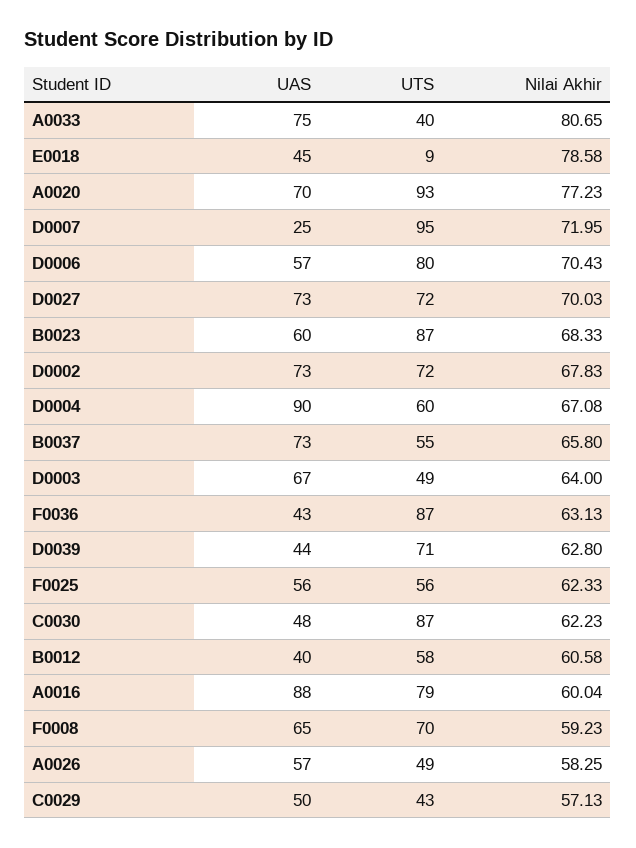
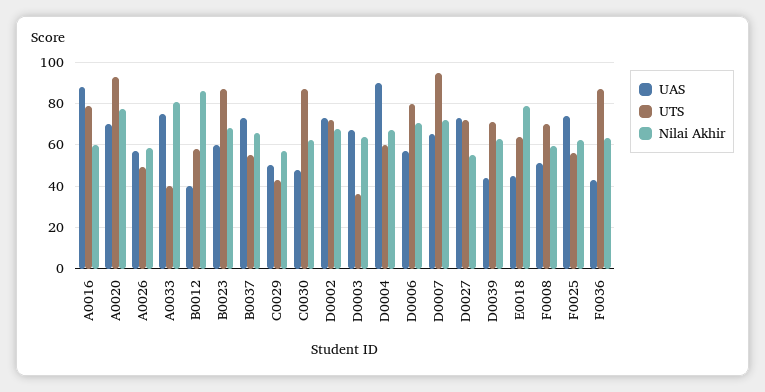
  {
    "UAS": {
      "A0033": 75,
      "E0018": 45,
      "A0020": 70,
-     "D0007": 25,
+     "D0007": 65,
      "D0006": 57,
      "D0027": 73,
      "B0023": 60,
      "D0002": 73,
      "D0004": 90,
      "B0037": 73,
      "D0003": 67,
      "F0036": 43,
      "D0039": 44,
-     "F0025": 56,
+     "F0025": 75,
      "C0030": 48,
      "B0012": 40,
      "A0016": 88,
-     "F0008": 65,
+     "F0008": 50,
      "A0026": 57,
      "C0029": 50
    },
    "UTS": {
      "A0033": 40,
-     "E0018": 9,
+     "E0018": 65,
      "A0020": 93,
      "D0007": 95,
      "D0006": 80,
      "D0027": 72,
      "B0023": 87,
      "D0002": 72,
      "D0004": 60,
      "B0037": 55,
-     "D0003": 49,
+     "D0003": 35,
      "F0036": 87,
      "D0039": 71,
      "F0025": 56,
      "C0030": 87,
      "B0012": 58,
      "A0016": 79,
      "F0008": 70,
      "A0026": 49,
      "C0029": 43
    },
    "Nilai Akhir": {
      "A0033": 80.65,
      "E0018": 78.58,
      "A0020": 77.23,
      "D0007": 71.95,
      "D0006": 70.43,
-     "D0027": 70.03,
+     "D0027": 55,
      "B0023": 68.33,
      "D0002": 67.83,
      "D0004": 67.08,
      "B0037": 65.8,
      "D0003": 64,
      "F0036": 63.13,
      "D0039": 62.8,
      "F0025": 62.33,
      "C0030": 62.23,
-     "B0012": 60.58,
+     "B0012": 85,
      "A0016": 60.04,
      "F0008": 59.23,
      "A0026": 58.25,
      "C0029": 57.13
    }
  }

